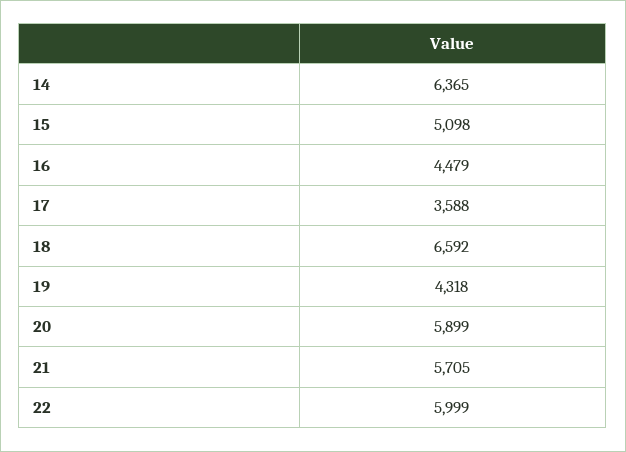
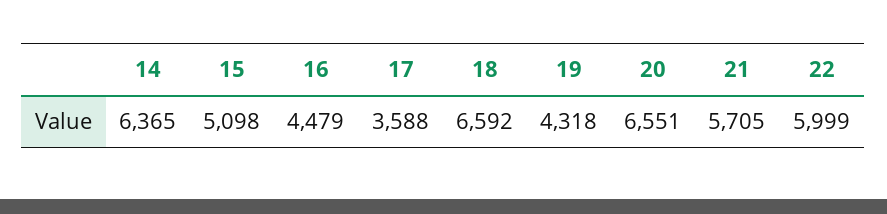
  {
    "14": 6365,
    "15": 5098,
    "16": 4479,
    "17": 3588,
    "18": 6592,
    "19": 4318,
-   "20": 5899,
+   "20": 6551,
    "21": 5705,
    "22": 5999
  }

